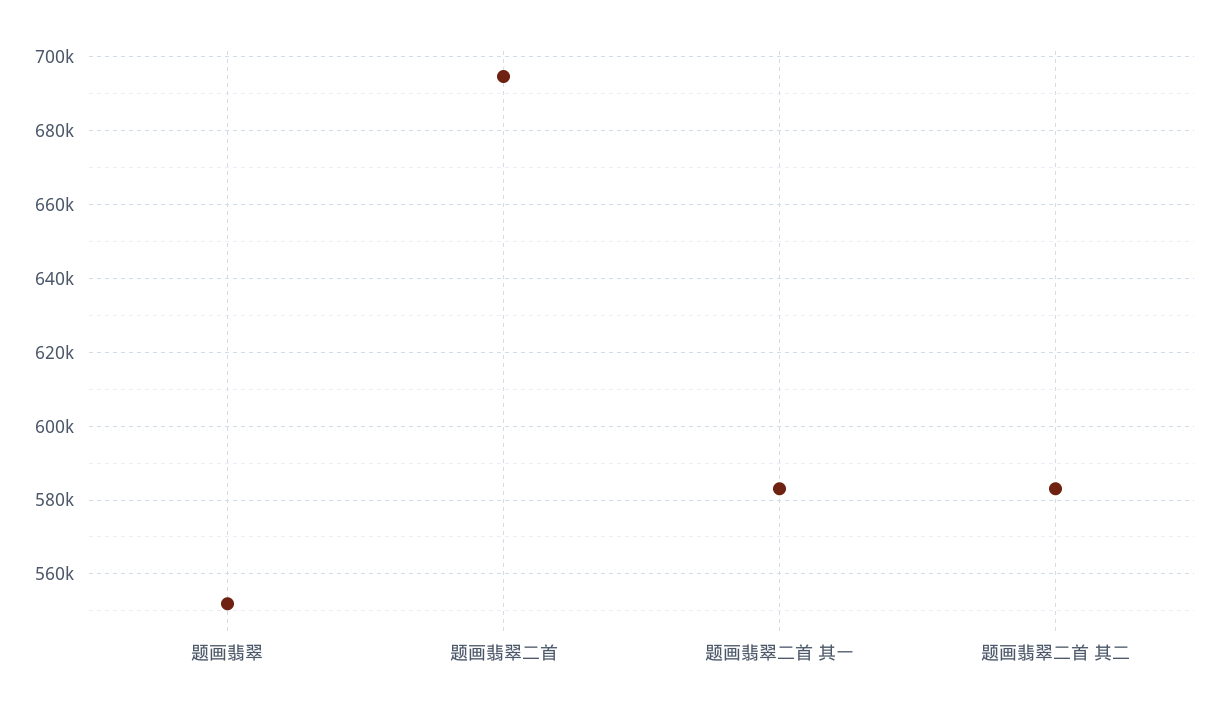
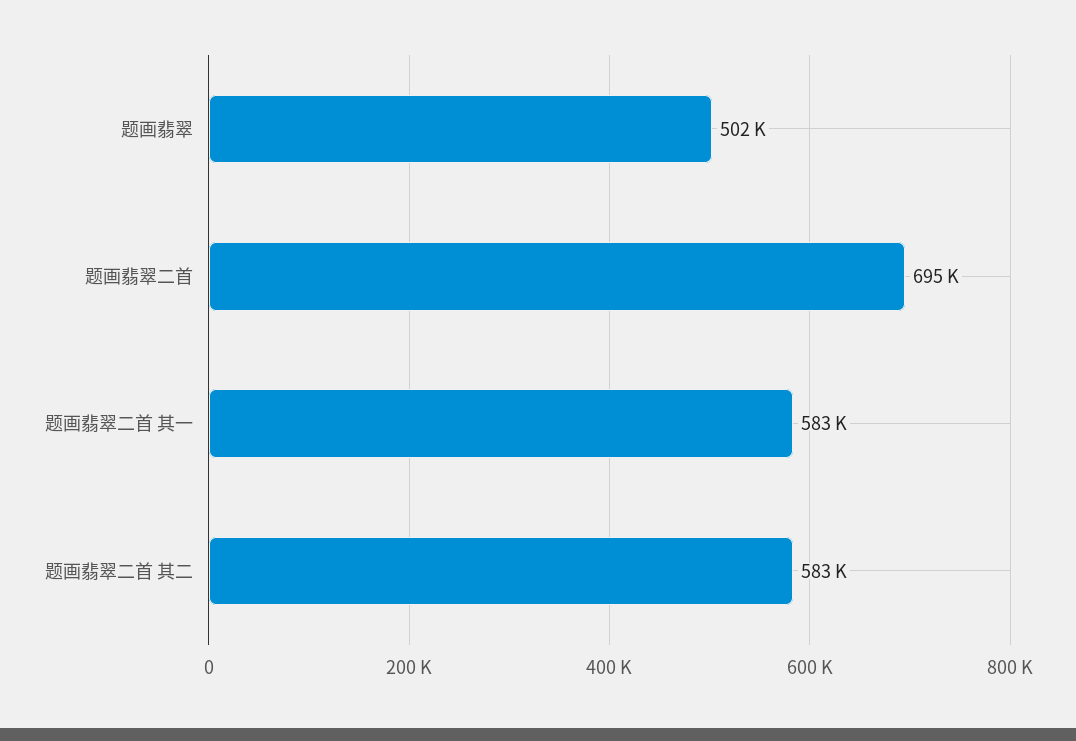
  {
-   "题画翡翠": 552000,
+   "题画翡翠": 502000,
    "题画翡翠二首": 695000,
    "题画翡翠二首 其一": 583000,
    "题画翡翠二首 其二": 583000
  }

